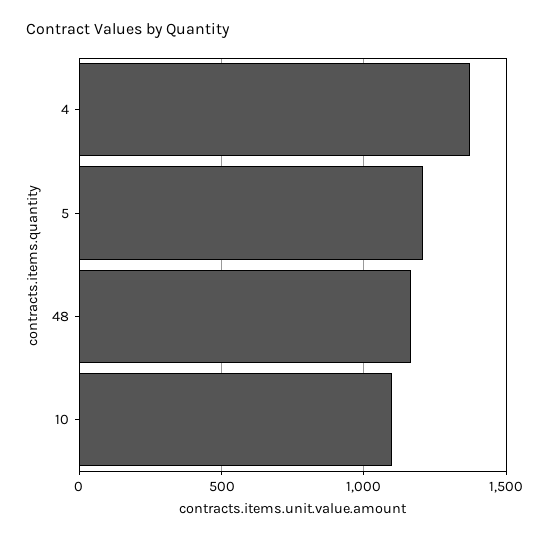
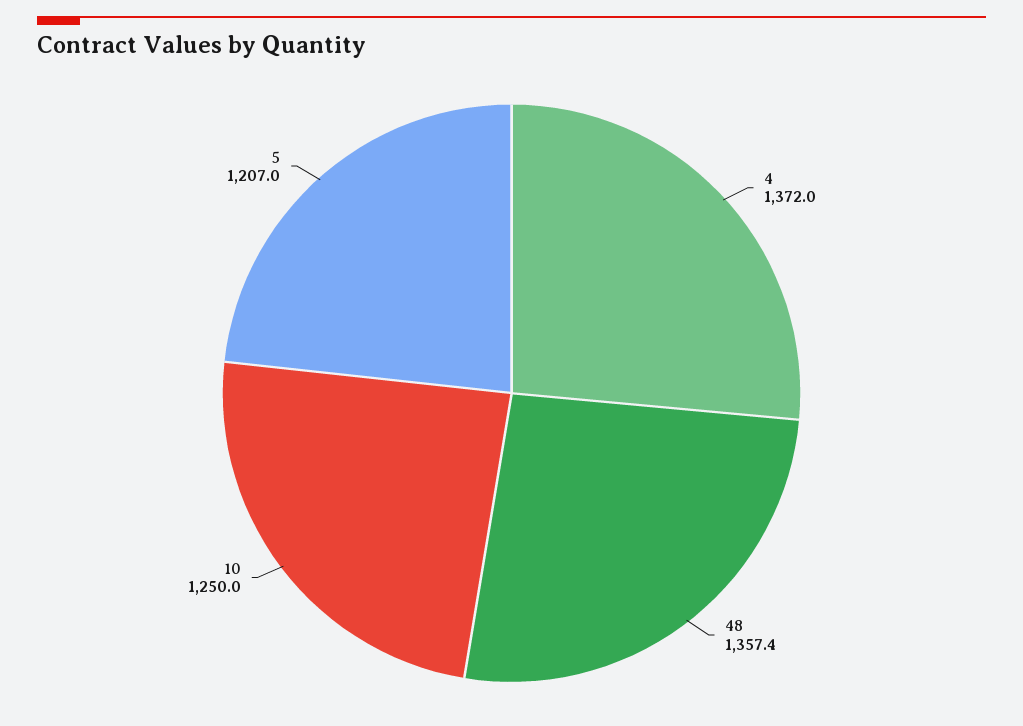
  {
    "4": 1372,
    "5": 1207,
-   "48": 1150,
+   "48": 1357.4,
-   "10": 1100
+   "10": 1250
  }

